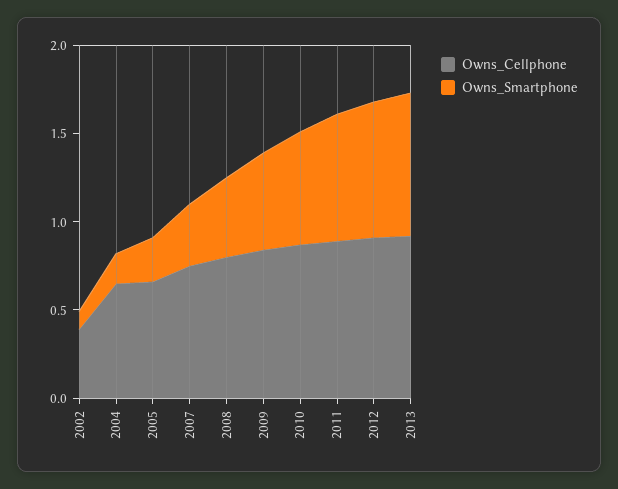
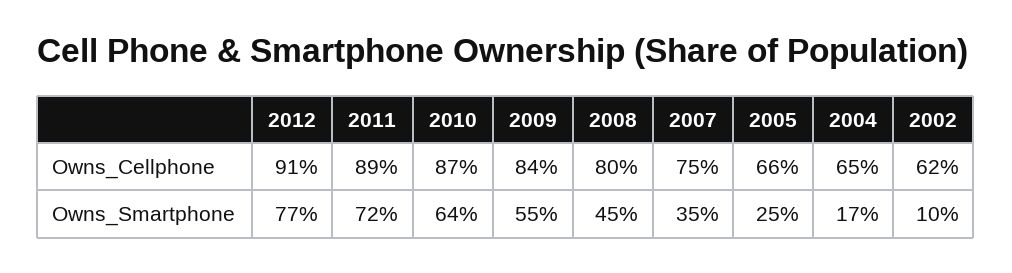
  {
    "Owns_Cellphone": {
-     "2002": 0.4,
+     "2002": 0.62,
      "2004": 0.65,
      "2005": 0.66,
      "2007": 0.75,
      "2008": 0.8,
      "2009": 0.84,
      "2010": 0.87,
      "2011": 0.89,
-     "2012": 0.91,
+     "2012": 0.91
-     "2013": 0.9
    },
    "Owns_Smartphone": {
      "2002": 0.1,
      "2004": 0.17,
      "2005": 0.25,
      "2007": 0.35,
      "2008": 0.45,
      "2009": 0.55,
      "2010": 0.64,
      "2011": 0.72,
-     "2012": 0.77,
+     "2012": 0.77
-     "2013": 0.8
    }
  }

